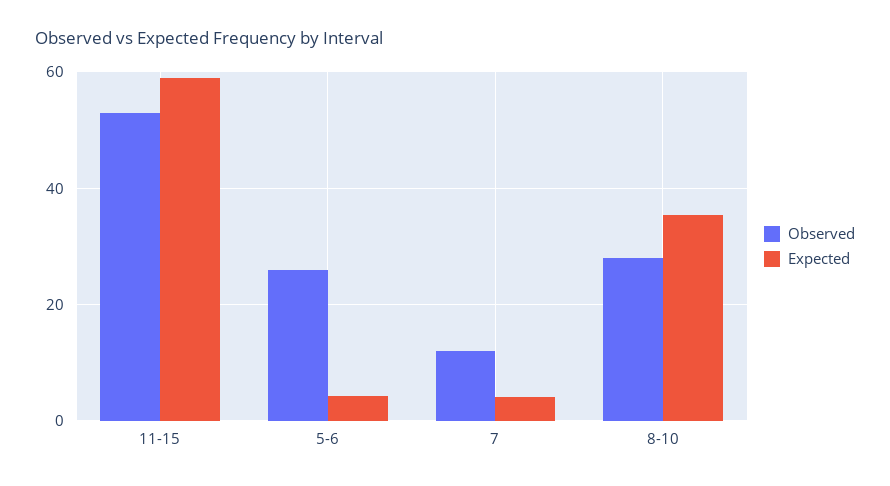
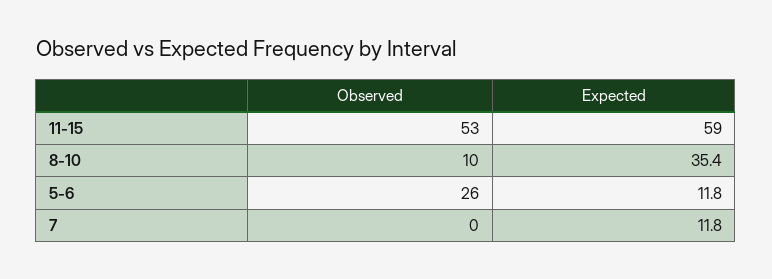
  {
    "Observed": {
      "11-15": 53,
      "5-6": 26,
-     "7": 12,
+     "7": 0,
-     "8-10": 28
+     "8-10": 10
    },
    "Expected": {
      "11-15": 59,
-     "5-6": 4,
+     "5-6": 11.8,
-     "7": 4,
+     "7": 11.8,
      "8-10": 35.4
    }
  }

